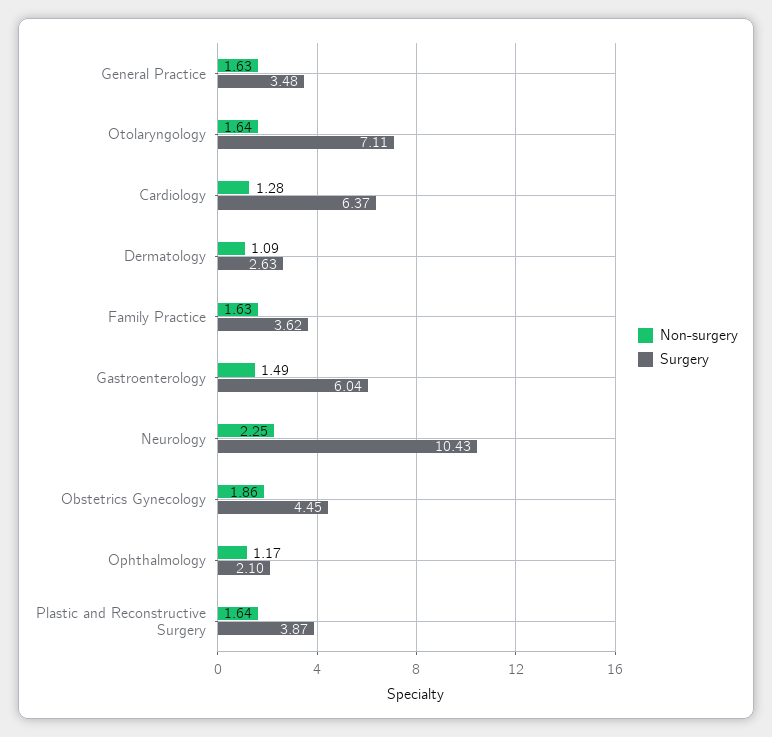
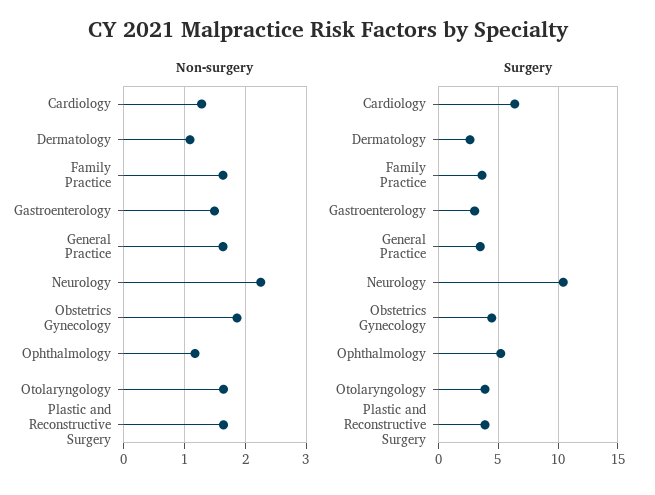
  {
    "Non-surgery": {
      "General Practice": 1.63,
      "Otolaryngology": 1.64,
      "Cardiology": 1.28,
      "Dermatology": 1.09,
      "Family Practice": 1.63,
      "Gastroenterology": 1.49,
      "Neurology": 2.25,
      "Obstetrics Gynecology": 1.86,
      "Ophthalmology": 1.17,
      "Plastic and Reconstructive Surgery": 1.64
    },
    "Surgery": {
      "General Practice": 3.48,
-     "Otolaryngology": 7.11,
+     "Otolaryngology": 4,
      "Cardiology": 6.37,
      "Dermatology": 2.63,
      "Family Practice": 3.62,
-     "Gastroenterology": 6.04,
+     "Gastroenterology": 3,
      "Neurology": 10.43,
      "Obstetrics Gynecology": 4.45,
-     "Ophthalmology": 2.1,
+     "Ophthalmology": 5,
      "Plastic and Reconstructive Surgery": 3.87
    }
  }

